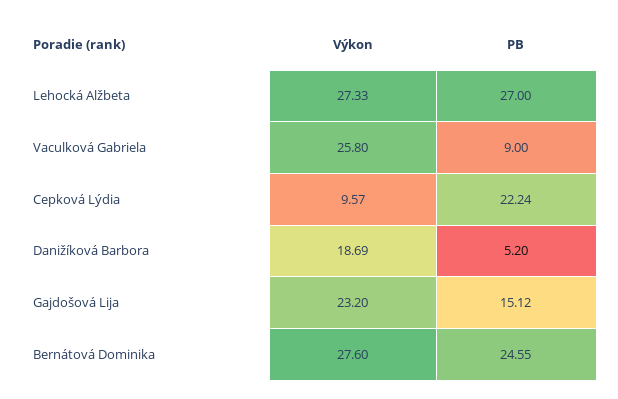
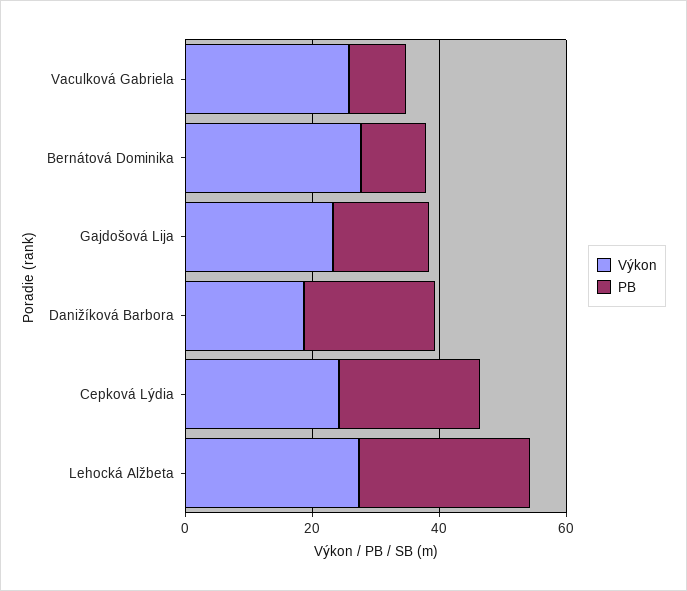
  {
    "Výkon": {
      "Lehocká Alžbeta": 27.33,
      "Vaculková Gabriela": 25.8,
-     "Cepková Lýdia": 9.57,
+     "Cepková Lýdia": 25,
      "Danižíková Barbora": 18.69,
      "Gajdošová Lija": 23.2,
      "Bernátová Dominika": 27.6
    },
    "PB": {
      "Lehocká Alžbeta": 27,
      "Vaculková Gabriela": 9,
      "Cepková Lýdia": 22.24,
-     "Danižíková Barbora": 5.2,
+     "Danižíková Barbora": 20,
      "Gajdošová Lija": 15.12,
-     "Bernátová Dominika": 24.55
+     "Bernátová Dominika": 10
    }
  }

